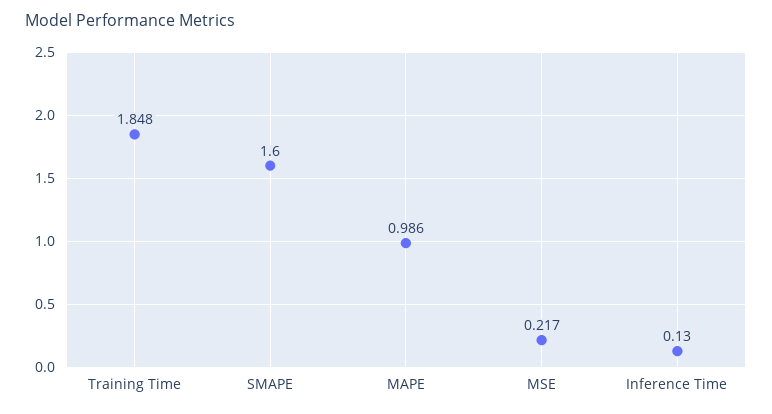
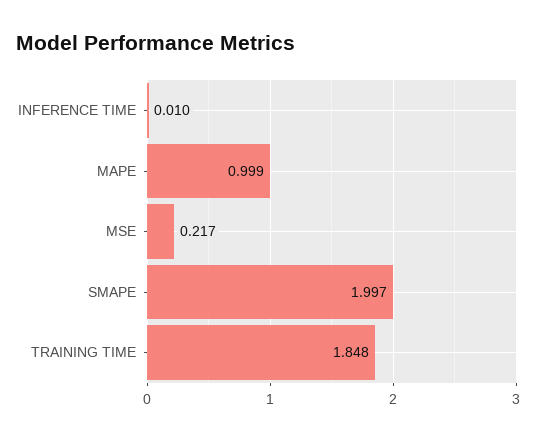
  {
    "Training Time": 1.848,
-   "SMAPE": 1.6,
+   "SMAPE": 1.997,
-   "MAPE": 0.986,
+   "MAPE": 0.999,
    "MSE": 0.217,
-   "Inference Time": 0.13
+   "Inference Time": 0.01
  }

